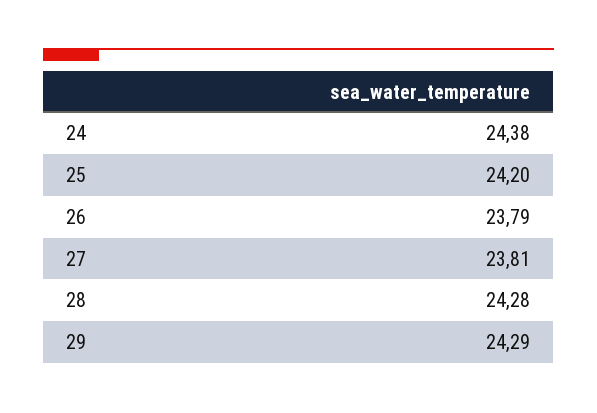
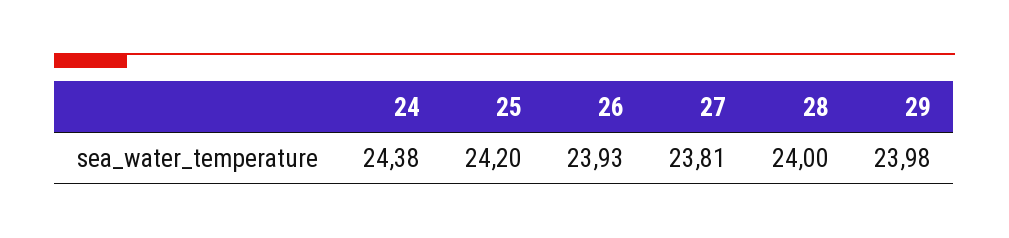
  {
    "24": 24.38,
    "25": 24.2,
-   "26": 23.79,
+   "26": 23.93,
    "27": 23.81,
-   "28": 24.28,
+   "28": 24,
-   "29": 24.29
+   "29": 23.98
  }

